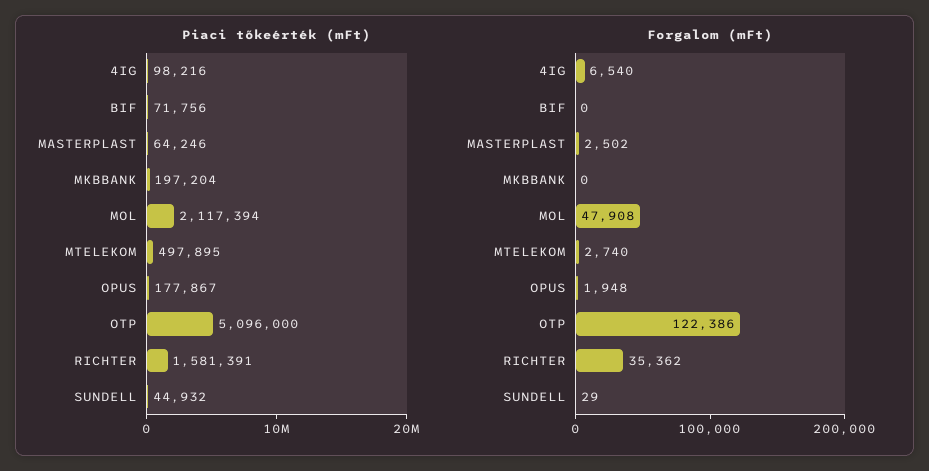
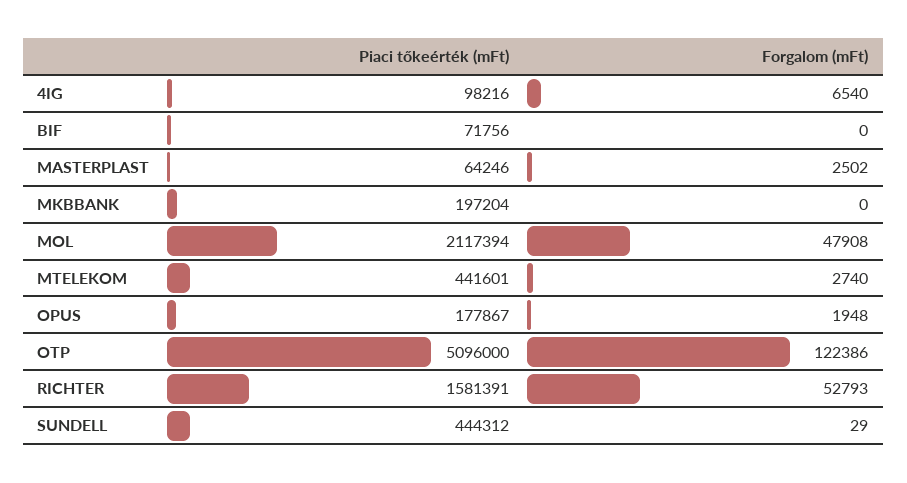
  {
    "Piaci tőkeérték (mFt)": {
      "4IG": 98216,
      "BIF": 71756,
      "MASTERPLAST": 64246,
      "MKBBANK": 197204,
      "MOL": 2117394,
-     "MTELEKOM": 497895,
+     "MTELEKOM": 441601,
      "OPUS": 177867,
      "OTP": 5096000,
      "RICHTER": 1581391,
-     "SUNDELL": 44932
+     "SUNDELL": 444312
    },
    "Forgalom (mFt)": {
      "4IG": 6540,
      "BIF": 0,
      "MASTERPLAST": 2502,
      "MKBBANK": 0,
      "MOL": 47908,
      "MTELEKOM": 2740,
      "OPUS": 1948,
      "OTP": 122386,
-     "RICHTER": 35362,
+     "RICHTER": 52793,
      "SUNDELL": 29
    }
  }

